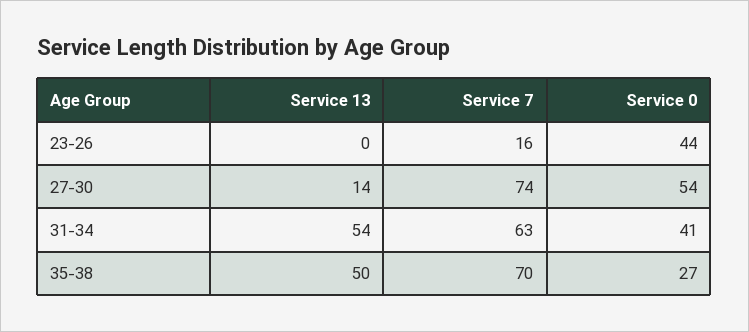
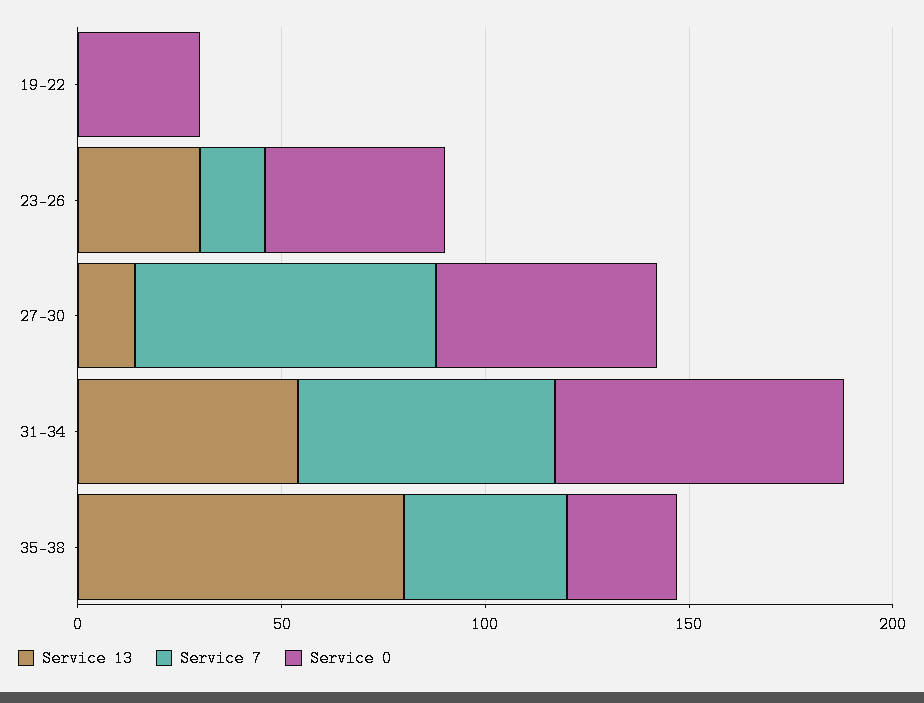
  {
    "Service 13": {
-     "23-26": 0,
+     "23-26": 30,
      "27-30": 14,
      "31-34": 54,
-     "35-38": 50
+     "35-38": 80,
+     "19-22": 0
    },
    "Service 7": {
      "23-26": 16,
      "27-30": 74,
      "31-34": 63,
-     "35-38": 70
+     "35-38": 40,
+     "19-22": 0
    },
    "Service 0": {
      "23-26": 44,
      "27-30": 54,
-     "31-34": 41,
+     "31-34": 70,
-     "35-38": 27
+     "35-38": 27,
+     "19-22": 30
    }
  }

